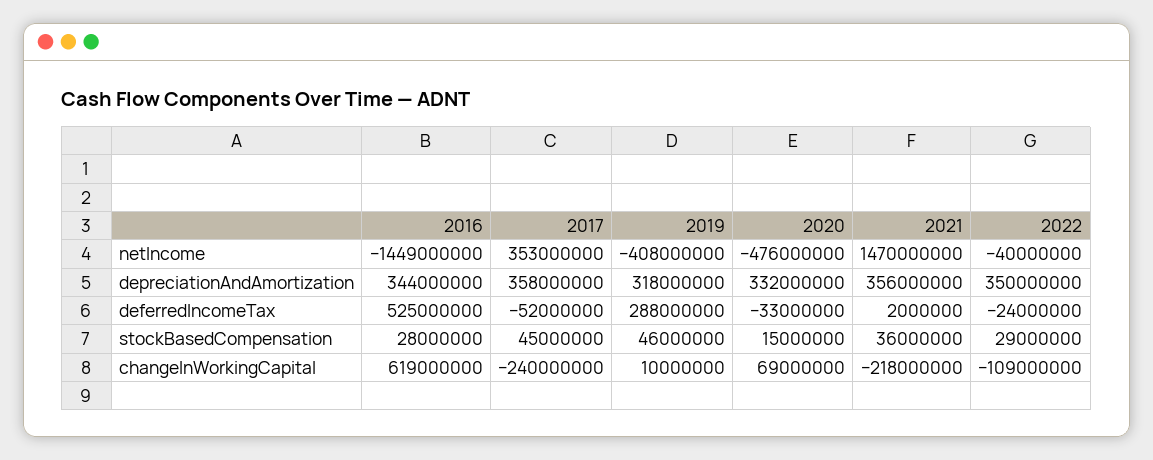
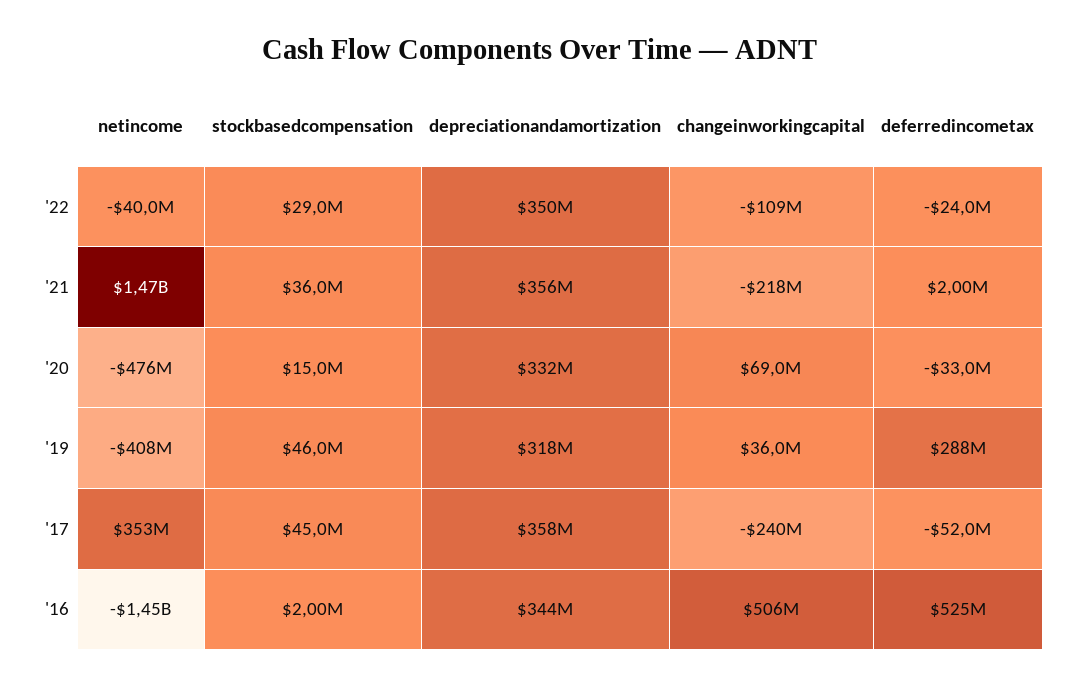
  {
    "2016": {
      "netIncome": -1449000000,
      "depreciationAndAmortization": 344000000,
      "deferredIncomeTax": 525000000,
-     "stockBasedCompensation": 28000000,
+     "stockBasedCompensation": 2000000,
-     "changeInWorkingCapital": 619000000
+     "changeInWorkingCapital": 506000000
    },
    "2017": {
      "netIncome": 353000000,
      "depreciationAndAmortization": 358000000,
      "deferredIncomeTax": -52000000,
      "stockBasedCompensation": 45000000,
      "changeInWorkingCapital": -240000000
    },
    "2019": {
      "netIncome": -408000000,
      "depreciationAndAmortization": 318000000,
      "deferredIncomeTax": 288000000,
      "stockBasedCompensation": 46000000,
-     "changeInWorkingCapital": 10000000
+     "changeInWorkingCapital": 36000000
    },
    "2020": {
      "netIncome": -476000000,
      "depreciationAndAmortization": 332000000,
      "deferredIncomeTax": -33000000,
      "stockBasedCompensation": 15000000,
      "changeInWorkingCapital": 69000000
    },
    "2021": {
      "netIncome": 1470000000,
      "depreciationAndAmortization": 356000000,
      "deferredIncomeTax": 2000000,
      "stockBasedCompensation": 36000000,
      "changeInWorkingCapital": -218000000
    },
    "2022": {
      "netIncome": -40000000,
      "depreciationAndAmortization": 350000000,
      "deferredIncomeTax": -24000000,
      "stockBasedCompensation": 29000000,
      "changeInWorkingCapital": -109000000
    }
  }

